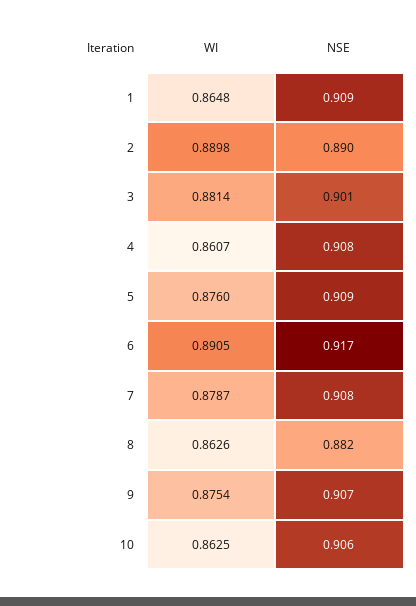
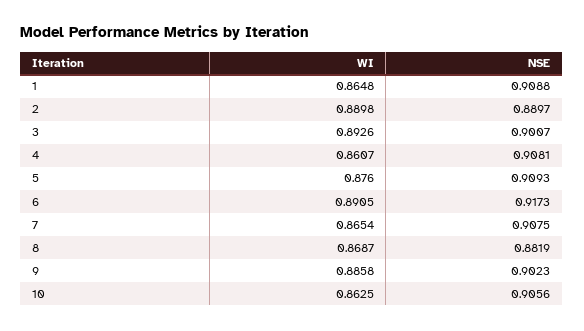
  {
    "WI": {
      "1": 0.8648,
      "2": 0.8898,
-     "3": 0.8814,
+     "3": 0.8926,
      "4": 0.8607,
      "5": 0.876,
      "6": 0.8905,
-     "7": 0.8787,
+     "7": 0.8654,
-     "8": 0.8626,
+     "8": 0.8687,
-     "9": 0.8754,
+     "9": 0.8858,
      "10": 0.8625
    },
    "NSE": {
      "1": 0.9088,
      "2": 0.8897,
      "3": 0.9007,
      "4": 0.9081,
      "5": 0.9093,
      "6": 0.9173,
      "7": 0.9075,
      "8": 0.8819,
-     "9": 0.907,
+     "9": 0.9023,
      "10": 0.9056
    }
  }

